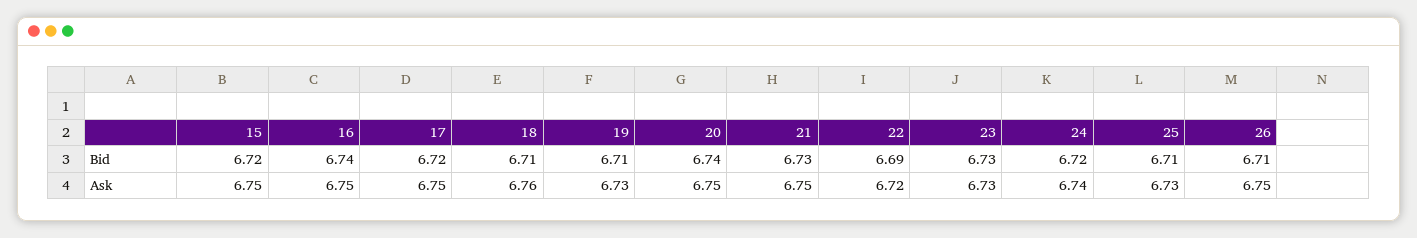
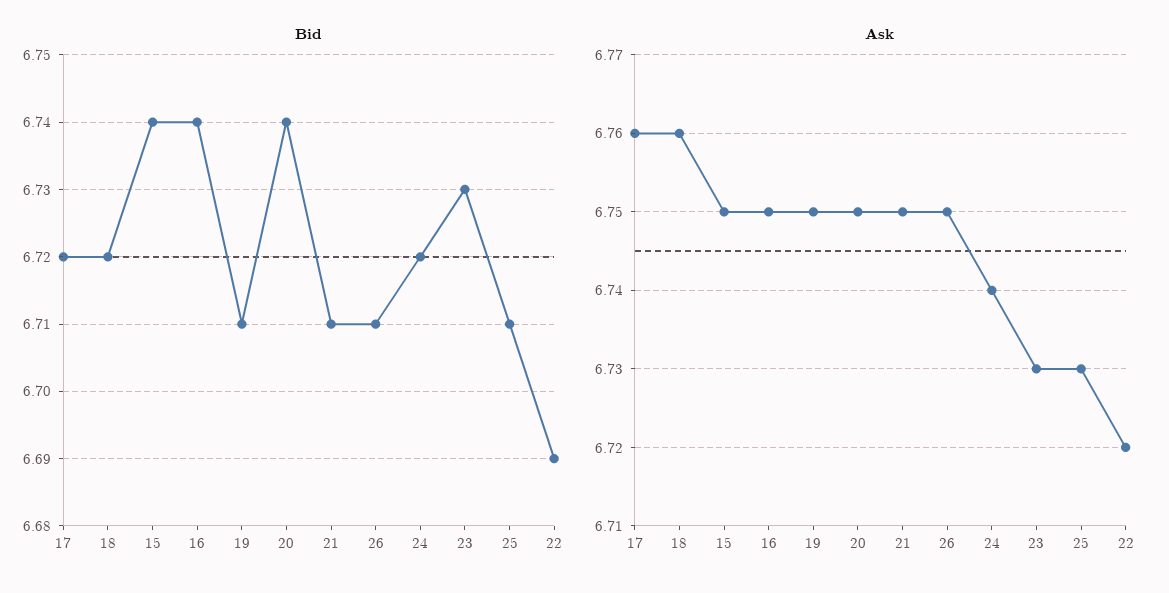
  {
    "Bid": {
-     "15": 6.72,
+     "15": 6.74,
      "16": 6.74,
      "17": 6.72,
-     "18": 6.71,
+     "18": 6.72,
      "19": 6.71,
      "20": 6.74,
-     "21": 6.73,
+     "21": 6.71,
      "22": 6.69,
      "23": 6.73,
      "24": 6.72,
      "25": 6.71,
      "26": 6.71
    },
    "Ask": {
      "15": 6.75,
      "16": 6.75,
-     "17": 6.75,
+     "17": 6.76,
      "18": 6.76,
-     "19": 6.73,
+     "19": 6.75,
      "20": 6.75,
      "21": 6.75,
      "22": 6.72,
      "23": 6.73,
      "24": 6.74,
      "25": 6.73,
      "26": 6.75
    }
  }

